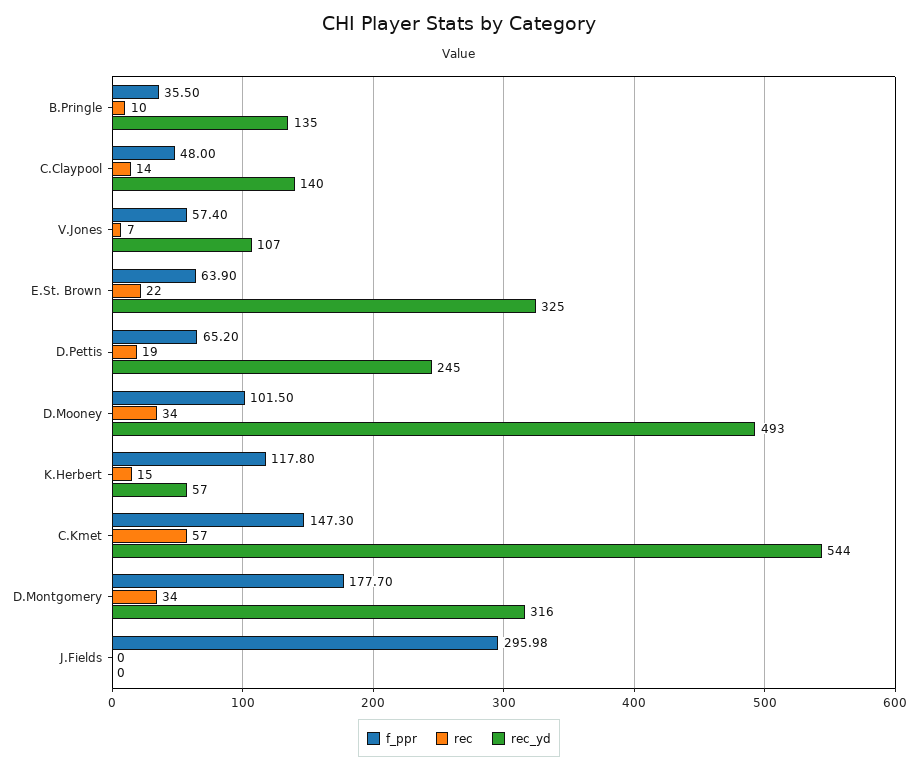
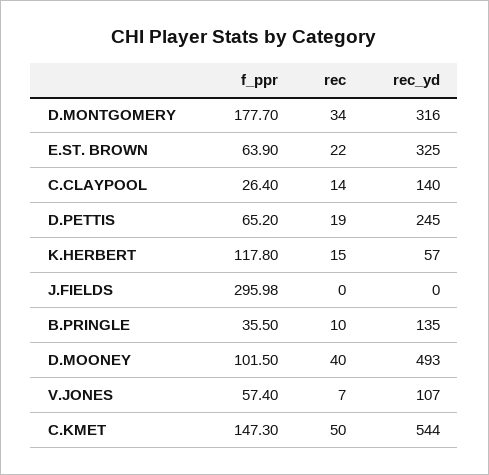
  {
    "f_ppr": {
      "B.Pringle": 35.5,
-     "C.Claypool": 48,
+     "C.Claypool": 26.4,
      "V.Jones": 57.4,
      "E.St. Brown": 63.9,
      "D.Pettis": 65.2,
      "D.Mooney": 101.5,
      "K.Herbert": 117.8,
      "C.Kmet": 147.3,
      "D.Montgomery": 177.7,
      "J.Fields": 295.98
    },
    "rec": {
      "B.Pringle": 10,
      "C.Claypool": 14,
      "V.Jones": 7,
      "E.St. Brown": 22,
      "D.Pettis": 19,
-     "D.Mooney": 34,
+     "D.Mooney": 40,
      "K.Herbert": 15,
-     "C.Kmet": 57,
+     "C.Kmet": 50,
      "D.Montgomery": 34,
      "J.Fields": 0
    },
    "rec_yd": {
      "B.Pringle": 135,
      "C.Claypool": 140,
      "V.Jones": 107,
      "E.St. Brown": 325,
      "D.Pettis": 245,
      "D.Mooney": 493,
      "K.Herbert": 57,
      "C.Kmet": 544,
      "D.Montgomery": 316,
      "J.Fields": 0
    }
  }

